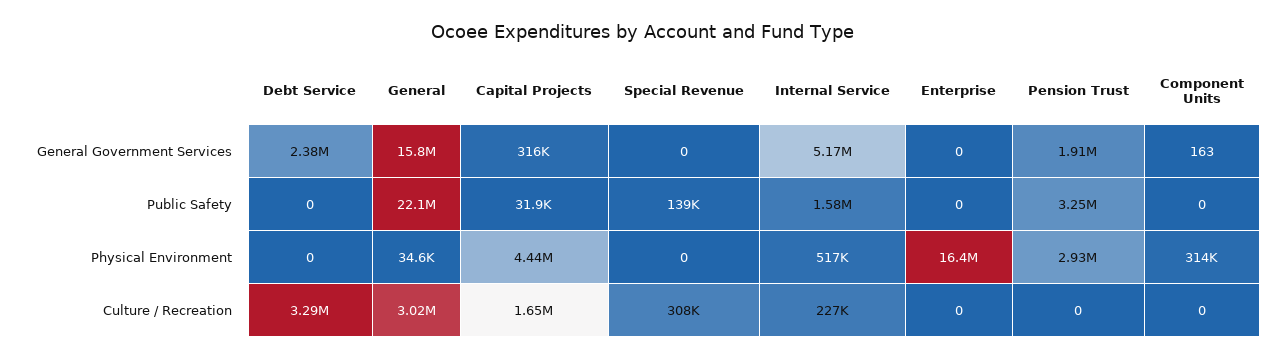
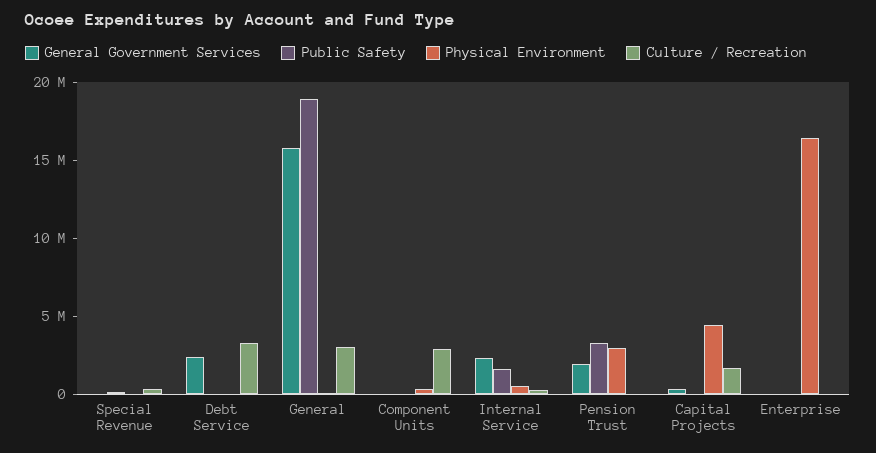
  {
    "General Government Services": {
      "Debt Service": 2380000,
      "General": 15800000,
      "Capital Projects": 316000,
      "Special Revenue": 0,
-     "Internal Service": 5170000,
+     "Internal Service": 2000000,
      "Enterprise": 0,
      "Pension Trust": 1910000,
      "Component Units": 163
    },
    "Public Safety": {
      "Debt Service": 0,
-     "General": 22100000,
+     "General": 19000000,
      "Capital Projects": 31900,
      "Special Revenue": 139000,
      "Internal Service": 1580000,
      "Enterprise": 0,
      "Pension Trust": 3250000,
      "Component Units": 0
    },
    "Physical Environment": {
      "Debt Service": 0,
      "General": 34600,
      "Capital Projects": 4440000,
      "Special Revenue": 0,
      "Internal Service": 517000,
      "Enterprise": 16400000,
      "Pension Trust": 2930000,
      "Component Units": 314000
    },
    "Culture / Recreation": {
      "Debt Service": 3290000,
      "General": 3020000,
      "Capital Projects": 1650000,
      "Special Revenue": 308000,
      "Internal Service": 227000,
      "Enterprise": 0,
      "Pension Trust": 0,
-     "Component Units": 0
+     "Component Units": 3000000
    }
  }

